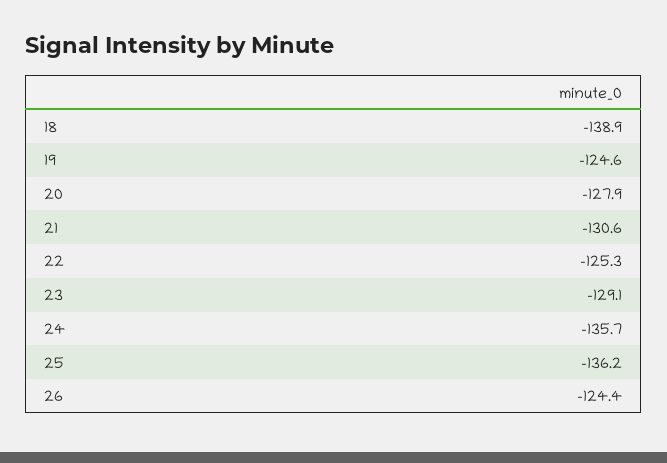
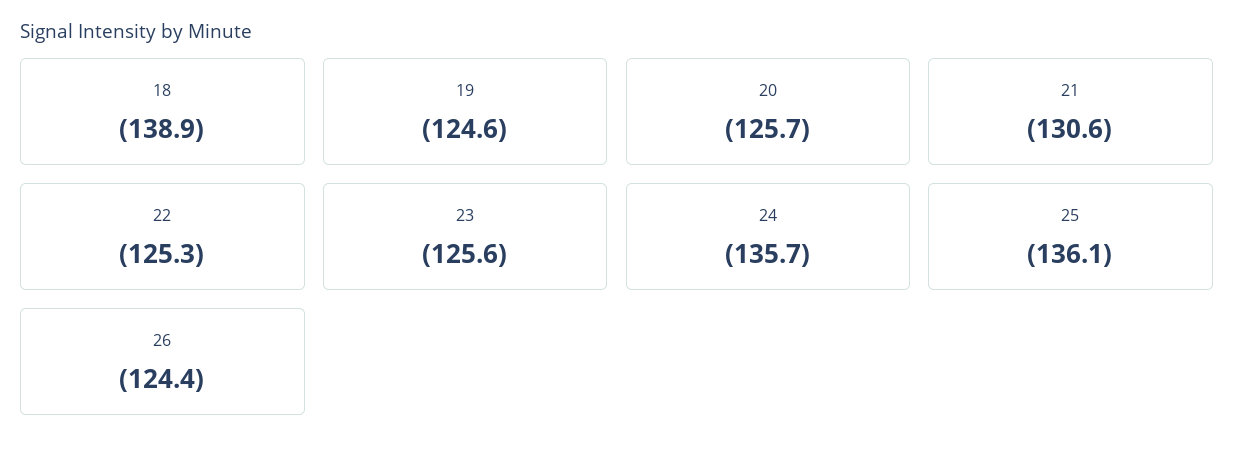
  {
    "18": -138.9,
    "19": -124.6,
-   "20": -127.9,
+   "20": -125.7,
    "21": -130.6,
    "22": -125.3,
-   "23": -129.1,
+   "23": -125.6,
    "24": -135.7,
-   "25": -136.2,
+   "25": -136.1,
    "26": -124.4
  }

